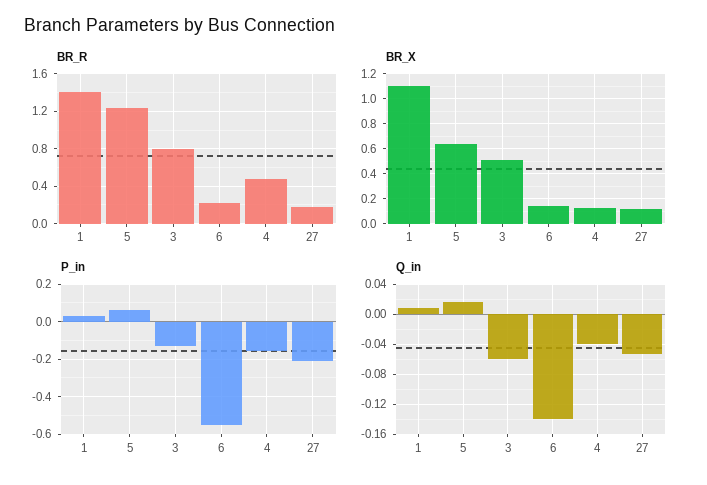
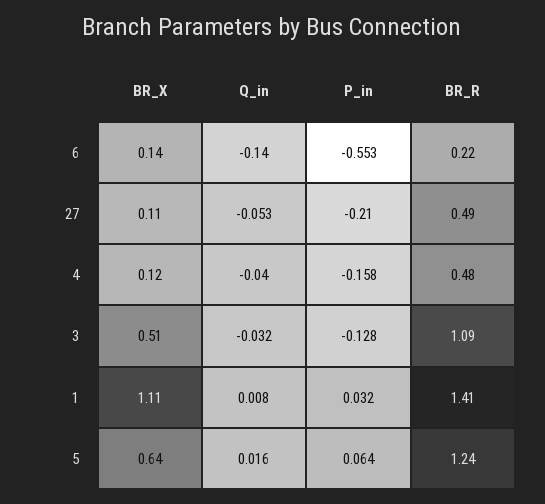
  {
    "BR_R": {
      "1": 1.41,
      "5": 1.24,
-     "3": 0.8,
+     "3": 1.09,
      "6": 0.22,
      "4": 0.48,
-     "27": 0.2
+     "27": 0.49
    },
    "BR_X": {
      "1": 1.11,
      "5": 0.64,
      "3": 0.51,
      "6": 0.14,
      "4": 0.12,
      "27": 0.11
    },
    "P_in": {
      "1": 0.032,
      "5": 0.064,
      "3": -0.128,
      "6": -0.553,
      "4": -0.158,
      "27": -0.21
    },
    "Q_in": {
      "1": 0.008,
      "5": 0.016,
-     "3": -0.06,
+     "3": -0.032,
      "6": -0.14,
      "4": -0.04,
      "27": -0.053
    }
  }

